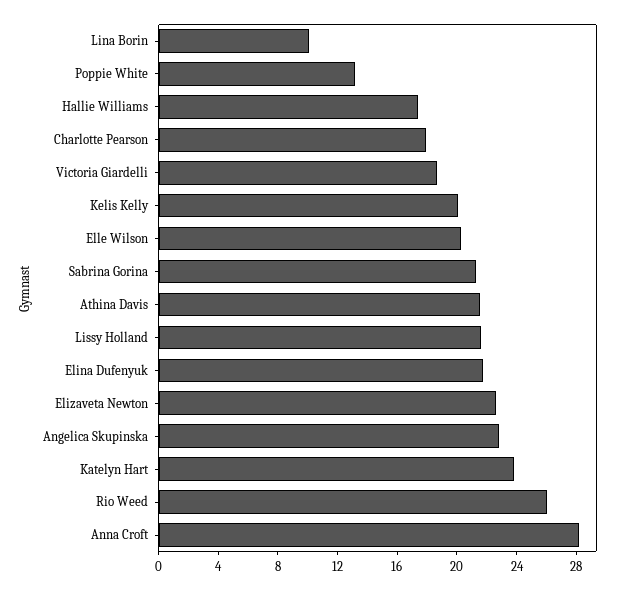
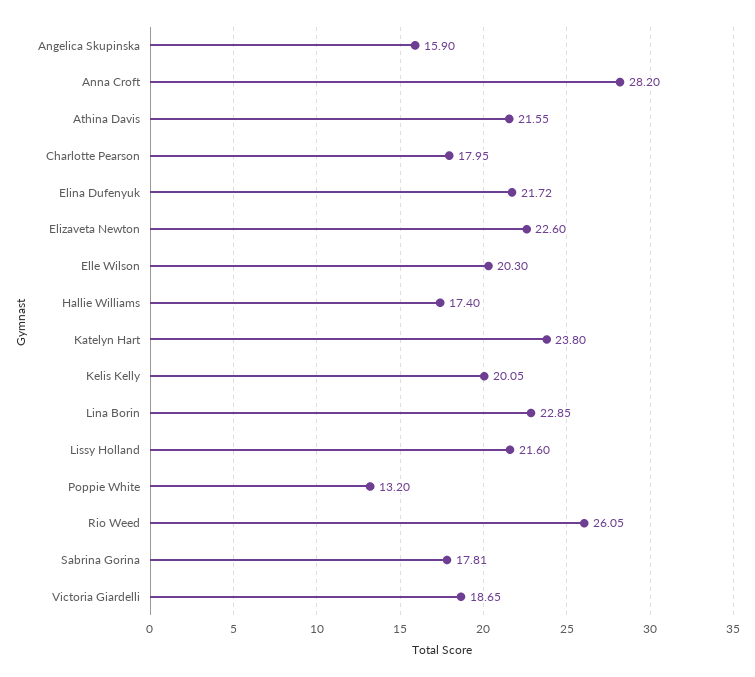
  {
-   "Lina Borin": 10,
+   "Lina Borin": 22.85,
    "Poppie White": 13.2,
    "Hallie Williams": 17.4,
    "Charlotte Pearson": 17.95,
    "Victoria Giardelli": 18.65,
    "Kelis Kelly": 20.05,
    "Elle Wilson": 20.3,
-   "Sabrina Gorina": 21,
+   "Sabrina Gorina": 17.81,
    "Athina Davis": 21.55,
    "Lissy Holland": 21.6,
    "Elina Dufenyuk": 21.72,
    "Elizaveta Newton": 22.6,
-   "Angelica Skupinska": 23,
+   "Angelica Skupinska": 15.9,
    "Katelyn Hart": 23.8,
    "Rio Weed": 26.05,
    "Anna Croft": 28.2
  }

